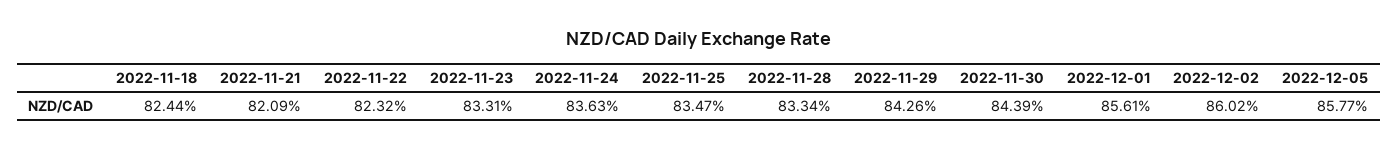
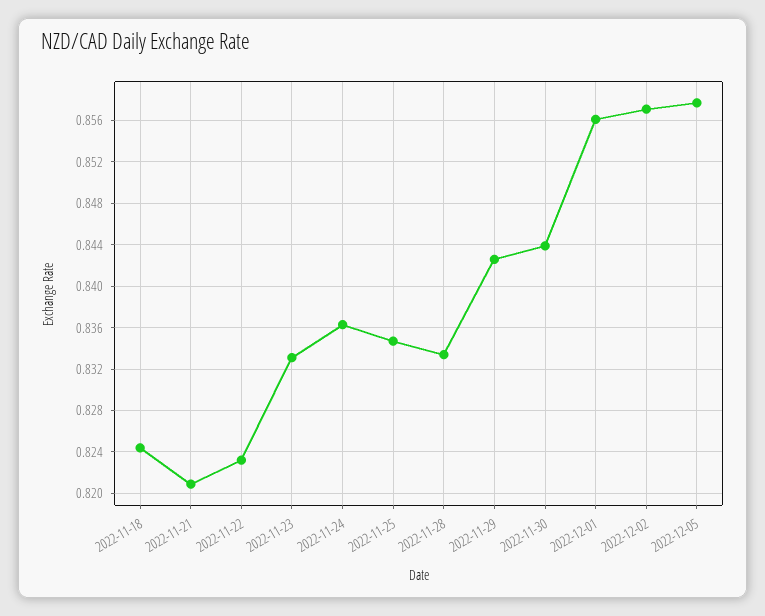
  {
    "2022-11-18": 0.8244,
    "2022-11-21": 0.8209,
    "2022-11-22": 0.8232,
    "2022-11-23": 0.8331,
    "2022-11-24": 0.8363,
    "2022-11-25": 0.8347,
    "2022-11-28": 0.8334,
    "2022-11-29": 0.8426,
    "2022-11-30": 0.8439,
    "2022-12-01": 0.8561,
-   "2022-12-02": 0.8602,
+   "2022-12-02": 0.857,
    "2022-12-05": 0.8577
  }

